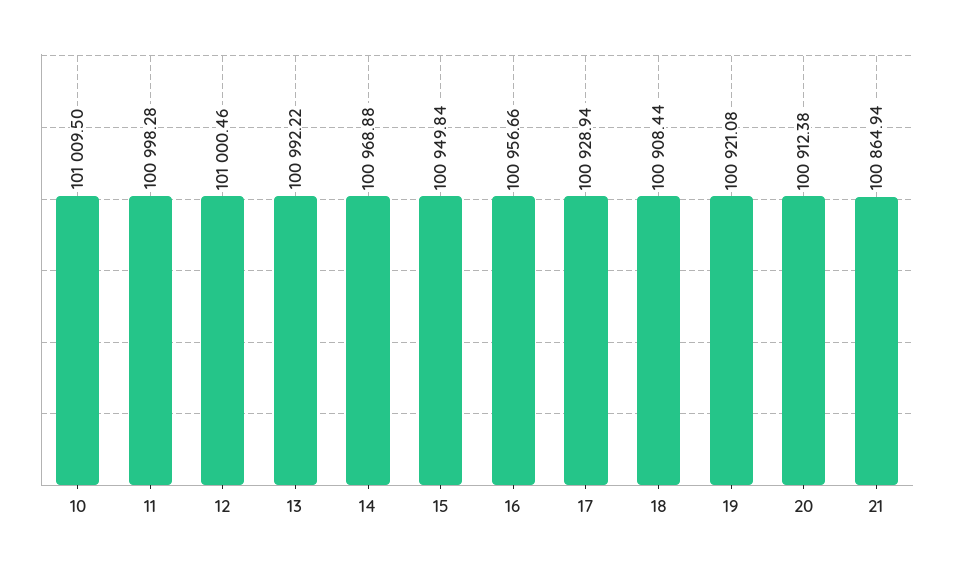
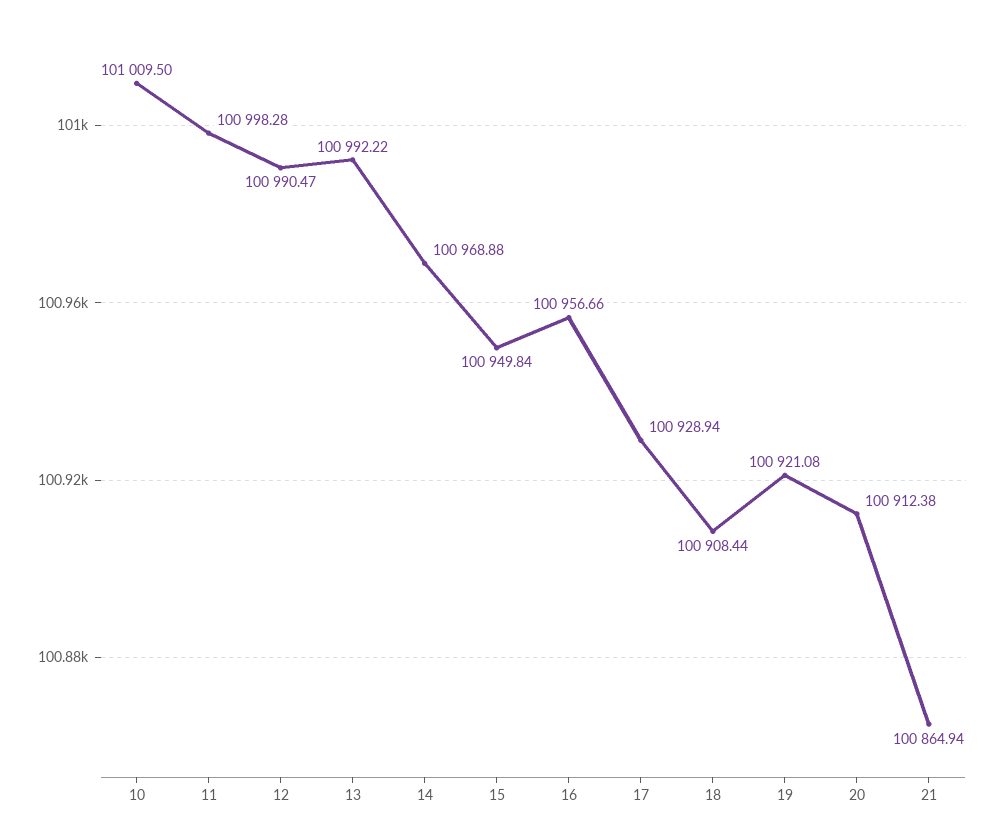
  {
    "10": 101009.5,
    "11": 100998.28,
-   "12": 101000.46,
+   "12": 100990.47,
    "13": 100992.22,
    "14": 100968.88,
    "15": 100949.84,
    "16": 100956.66,
    "17": 100928.94,
    "18": 100908.44,
    "19": 100921.08,
    "20": 100912.38,
    "21": 100864.94
  }

